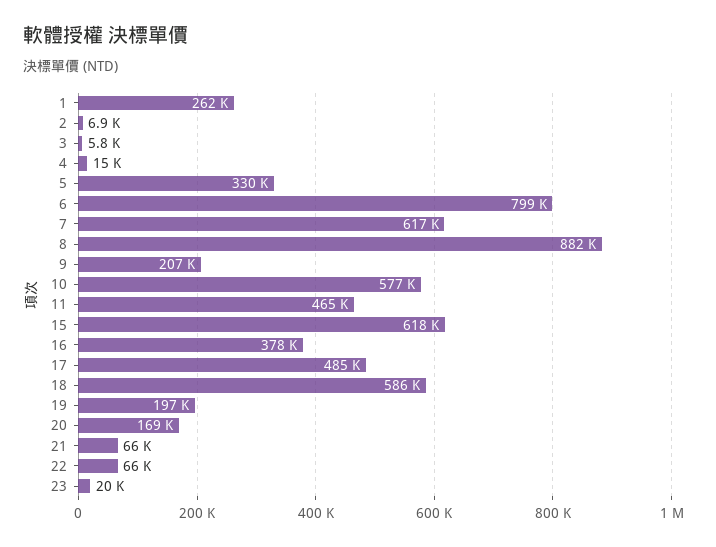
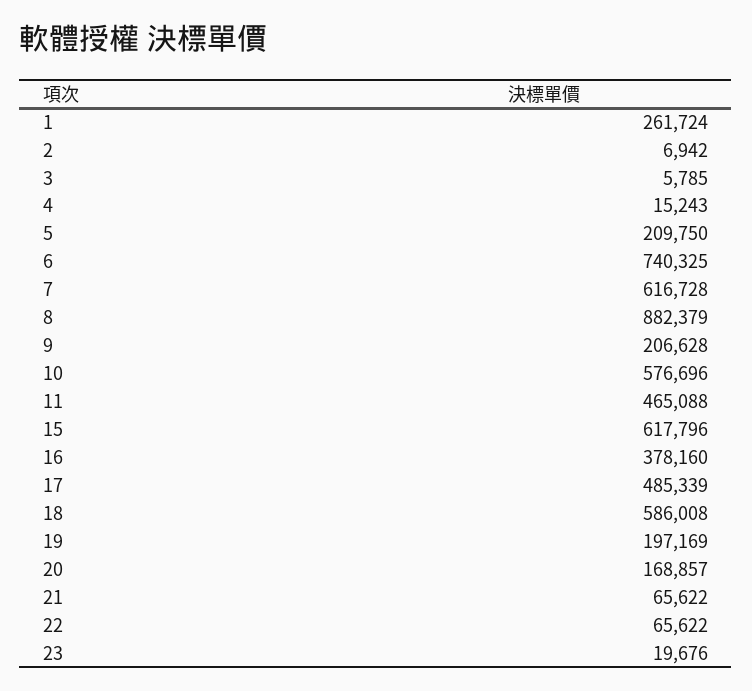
  {
    "1": 261724,
    "2": 6942,
    "3": 5785,
    "4": 15243,
-   "5": 330000,
+   "5": 209750,
-   "6": 799000,
+   "6": 740325,
    "7": 616728,
    "8": 882379,
    "9": 206628,
    "10": 576696,
    "11": 465088,
    "15": 617796,
    "16": 378160,
    "17": 485339,
    "18": 586008,
    "19": 197169,
    "20": 168857,
    "21": 65622,
    "22": 65622,
    "23": 19676
  }

